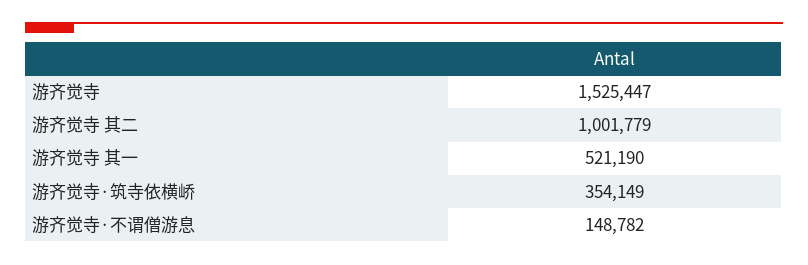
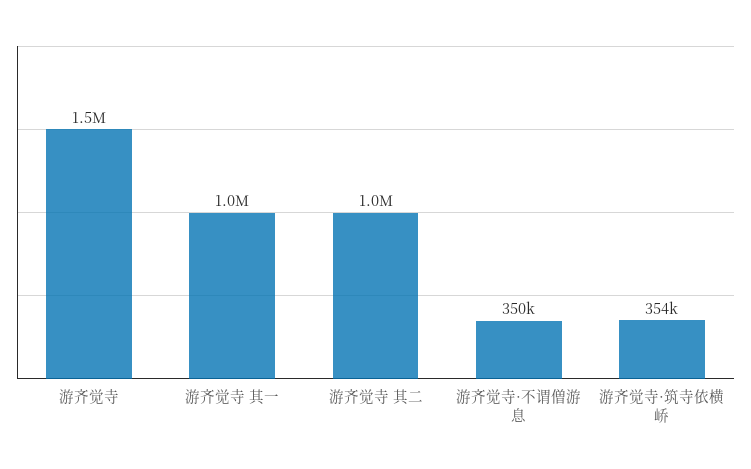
  {
    "游齐觉寺": 1525447,
    "游齐觉寺 其二": 1001779,
-   "游齐觉寺 其一": 521190,
+   "游齐觉寺 其一": 1000000,
    "游齐觉寺·筑寺依横峤": 354149,
-   "游齐觉寺·不谓僧游息": 148782
+   "游齐觉寺·不谓僧游息": 350000
  }

